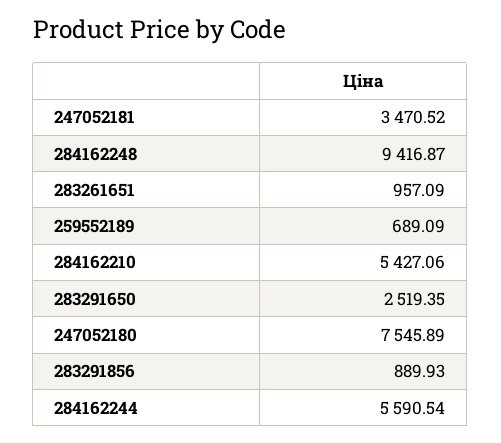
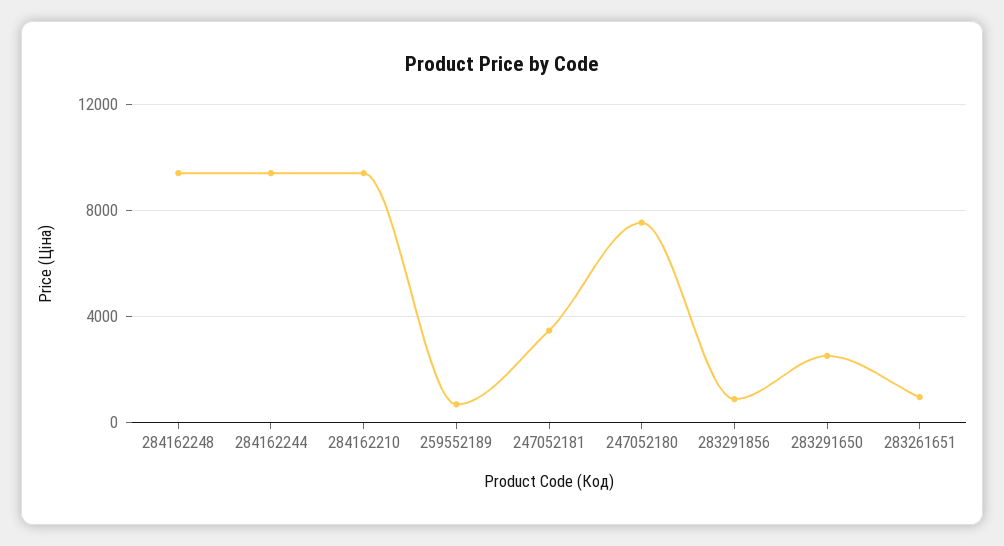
  {
    "247052181": 3470.52,
    "284162248": 9416.87,
    "283261651": 957.09,
    "259552189": 689.09,
-   "284162210": 5427.06,
+   "284162210": 9500,
    "283291650": 2519.35,
    "247052180": 7545.89,
    "283291856": 889.93,
-   "284162244": 5590.54
+   "284162244": 9500
  }

